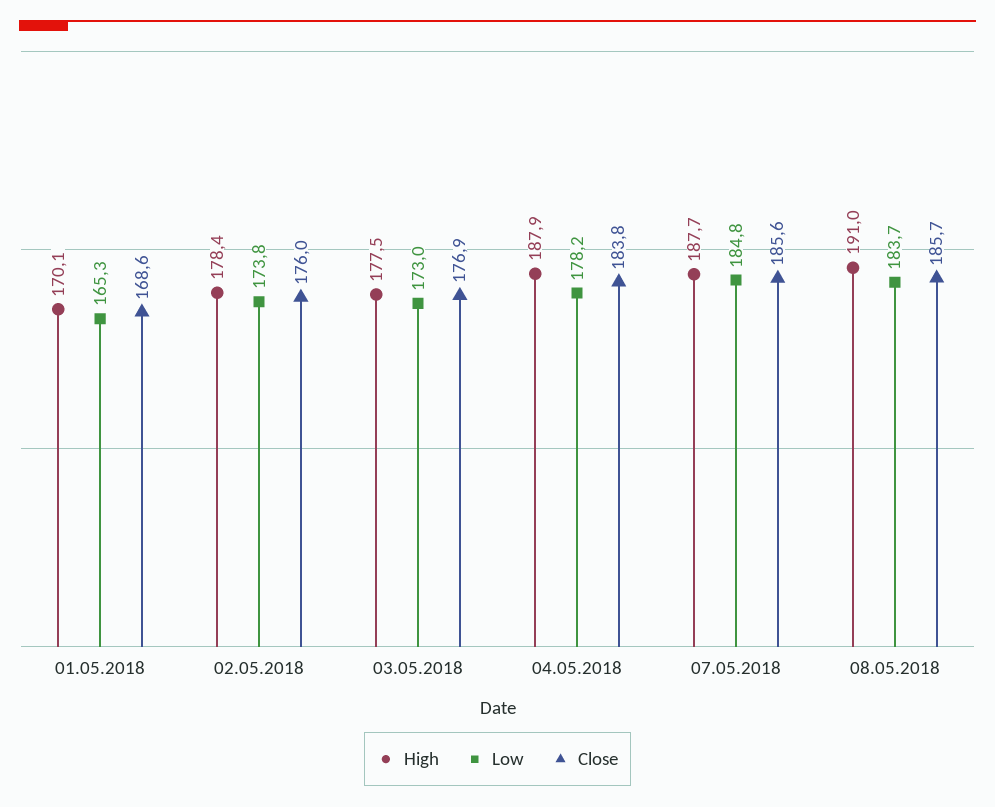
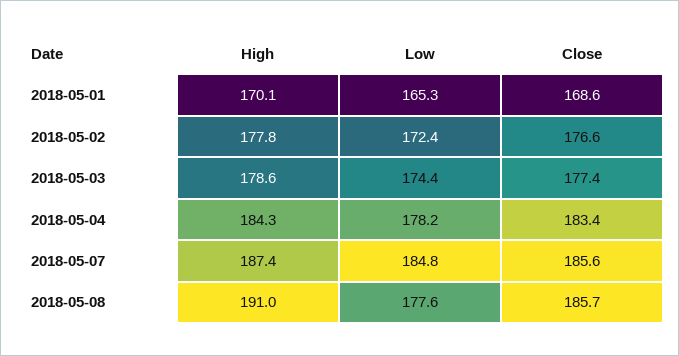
  {
    "High": {
      "01.05.2018": 170.1,
-     "02.05.2018": 178.4,
+     "02.05.2018": 177.8,
-     "03.05.2018": 177.5,
+     "03.05.2018": 178.6,
-     "04.05.2018": 187.9,
+     "04.05.2018": 184.3,
-     "07.05.2018": 187.7,
+     "07.05.2018": 187.4,
      "08.05.2018": 191
    },
    "Low": {
      "01.05.2018": 165.3,
-     "02.05.2018": 173.8,
+     "02.05.2018": 172.4,
-     "03.05.2018": 173,
+     "03.05.2018": 174.4,
      "04.05.2018": 178.2,
      "07.05.2018": 184.8,
-     "08.05.2018": 183.7
+     "08.05.2018": 177.6
    },
    "Close": {
      "01.05.2018": 168.6,
-     "02.05.2018": 176,
+     "02.05.2018": 176.6,
-     "03.05.2018": 176.9,
+     "03.05.2018": 177.4,
-     "04.05.2018": 183.8,
+     "04.05.2018": 183.4,
      "07.05.2018": 185.6,
      "08.05.2018": 185.7
    }
  }

